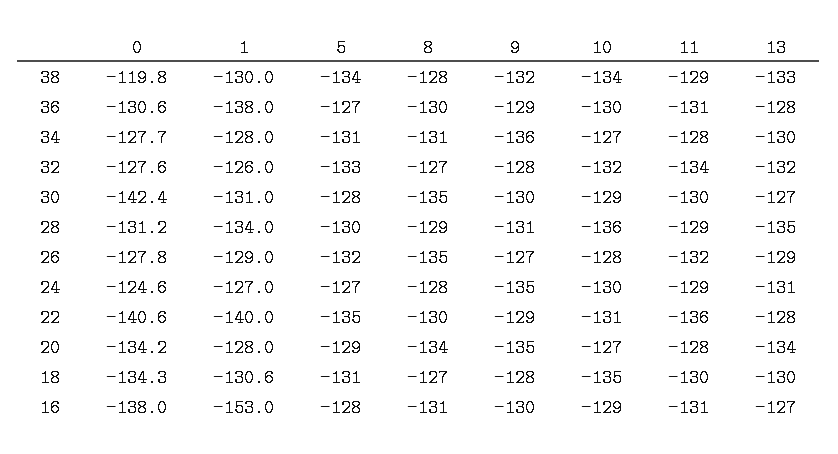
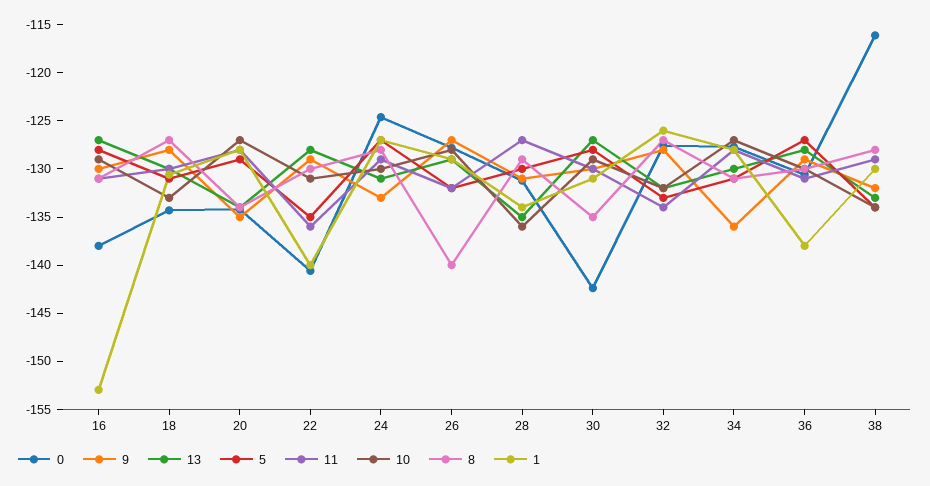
  {
    "0": {
-     "38": -119.8,
+     "38": -116,
      "36": -130.6,
      "34": -127.7,
      "32": -127.6,
      "30": -142.4,
      "28": -131.2,
      "26": -127.8,
      "24": -124.6,
      "22": -140.6,
      "20": -134.2,
      "18": -134.3,
      "16": -138
    },
    "1": {
      "38": -130,
      "36": -138,
      "34": -128,
      "32": -126,
      "30": -131,
      "28": -134,
      "26": -129,
      "24": -127,
      "22": -140,
      "20": -128,
      "18": -130.6,
      "16": -153
    },
    "5": {
      "38": -134,
      "36": -127,
      "34": -131,
      "32": -133,
      "30": -128,
      "28": -130,
      "26": -132,
      "24": -127,
      "22": -135,
      "20": -129,
      "18": -131,
      "16": -128
    },
    "8": {
      "38": -128,
      "36": -130,
      "34": -131,
      "32": -127,
      "30": -135,
      "28": -129,
-     "26": -135,
+     "26": -140,
      "24": -128,
      "22": -130,
      "20": -134,
      "18": -127,
      "16": -131
    },
    "9": {
      "38": -132,
      "36": -129,
      "34": -136,
      "32": -128,
      "30": -130,
      "28": -131,
      "26": -127,
-     "24": -135,
+     "24": -133,
      "22": -129,
      "20": -135,
      "18": -128,
      "16": -130
    },
    "10": {
      "38": -134,
      "36": -130,
      "34": -127,
      "32": -132,
      "30": -129,
      "28": -136,
      "26": -128,
      "24": -130,
      "22": -131,
      "20": -127,
-     "18": -135,
+     "18": -133,
      "16": -129
    },
    "11": {
      "38": -129,
      "36": -131,
      "34": -128,
      "32": -134,
      "30": -130,
-     "28": -129,
+     "28": -127,
      "26": -132,
      "24": -129,
      "22": -136,
      "20": -128,
      "18": -130,
      "16": -131
    },
    "13": {
      "38": -133,
      "36": -128,
      "34": -130,
      "32": -132,
      "30": -127,
      "28": -135,
      "26": -129,
      "24": -131,
      "22": -128,
      "20": -134,
      "18": -130,
      "16": -127
    }
  }

